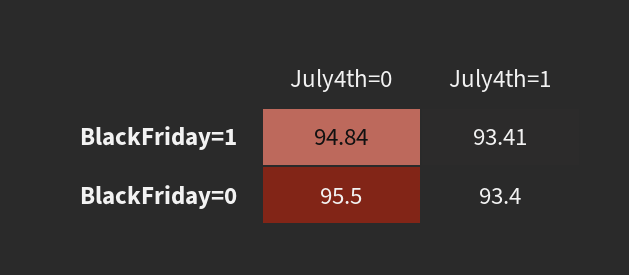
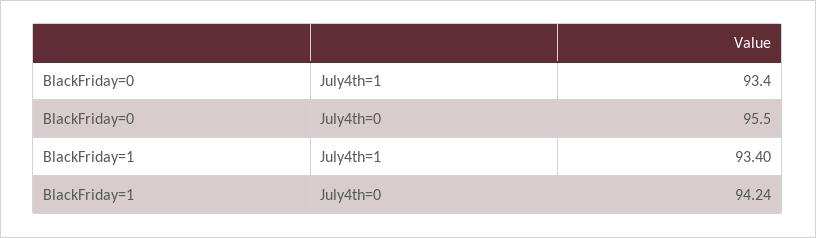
  {
    "July4th=0": {
-     "BlackFriday=1": 94.84,
+     "BlackFriday=1": 94.24,
      "BlackFriday=0": 95.5
    },
    "July4th=1": {
-     "BlackFriday=1": 93.41,
+     "BlackFriday=1": 93.4,
      "BlackFriday=0": 93.4
    }
  }

